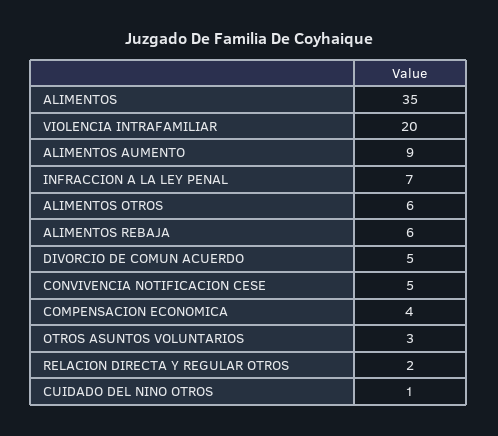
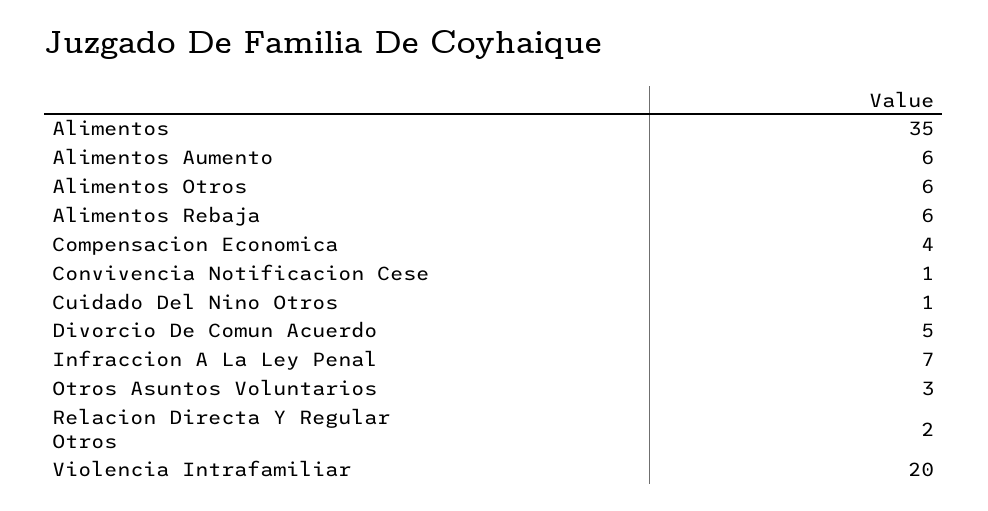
  {
    "ALIMENTOS": 35,
    "VIOLENCIA INTRAFAMILIAR": 20,
-   "ALIMENTOS AUMENTO": 9,
+   "ALIMENTOS AUMENTO": 6,
    "INFRACCION A LA LEY PENAL": 7,
    "ALIMENTOS OTROS": 6,
    "ALIMENTOS REBAJA": 6,
    "DIVORCIO DE COMUN ACUERDO": 5,
-   "CONVIVENCIA NOTIFICACION CESE": 5,
+   "CONVIVENCIA NOTIFICACION CESE": 1,
    "COMPENSACION ECONOMICA": 4,
    "OTROS ASUNTOS VOLUNTARIOS": 3,
    "RELACION DIRECTA Y REGULAR OTROS": 2,
    "CUIDADO DEL NINO OTROS": 1
  }

